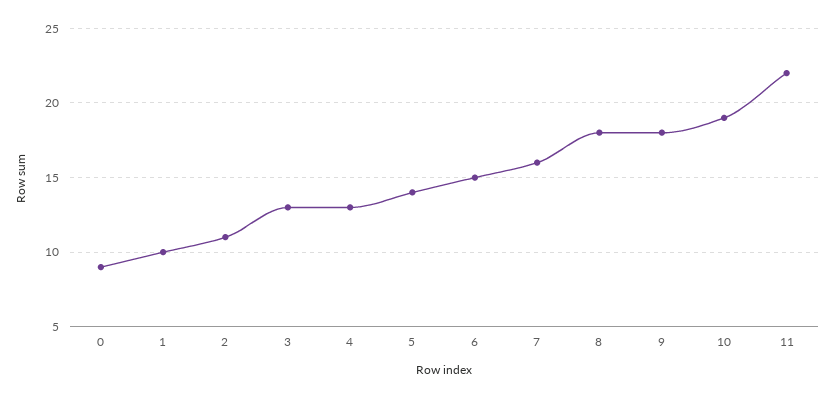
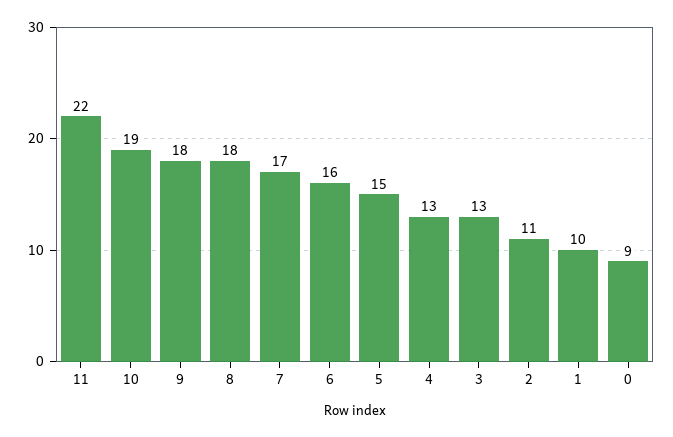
  {
    "0": 9,
    "1": 10,
    "2": 11,
    "3": 13,
    "4": 13,
-   "5": 14,
+   "5": 15,
-   "6": 15,
+   "6": 16,
-   "7": 16,
+   "7": 17,
    "8": 18,
    "9": 18,
    "10": 19,
    "11": 22
  }

